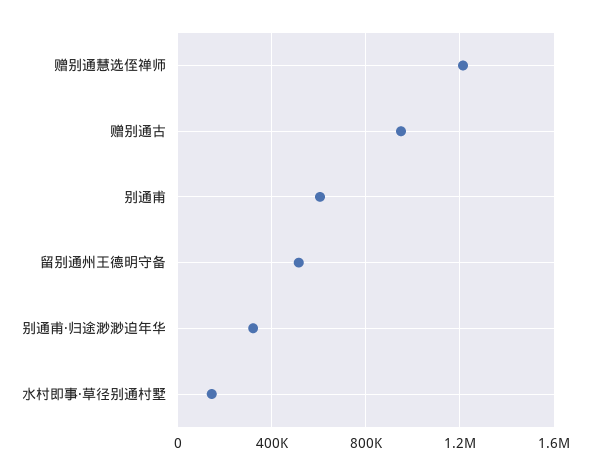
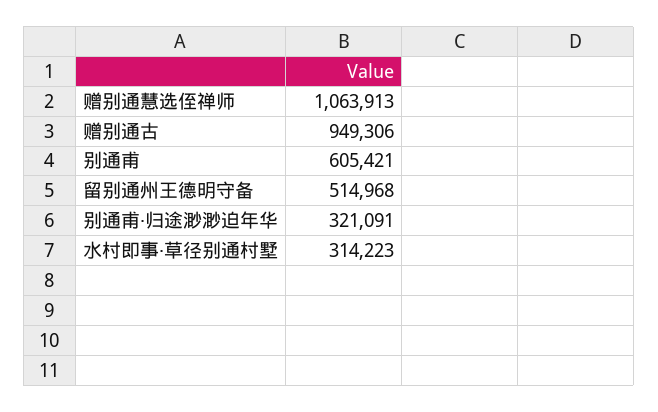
  {
-   "赠别通慧选侄禅师": 1200000,
+   "赠别通慧选侄禅师": 1063913,
    "赠别通古": 949306,
    "别通甫": 605421,
    "留别通州王德明守备": 514968,
    "别通甫·归途渺渺迫年华": 321091,
-   "水村即事·草径别通村墅": 150000
+   "水村即事·草径别通村墅": 314223
  }

